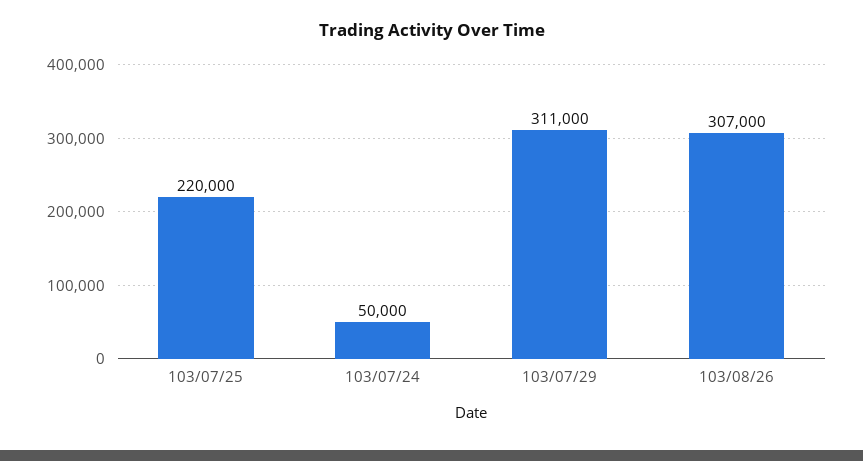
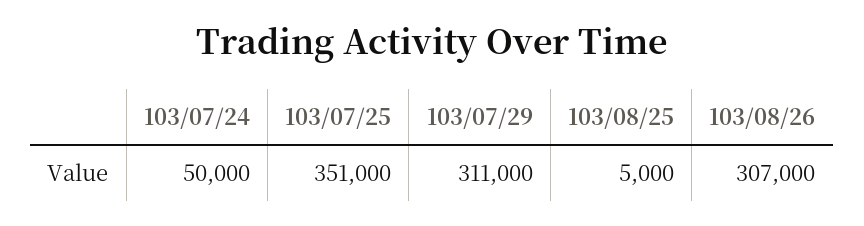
  {
-   "103/07/25": 220000,
+   "103/07/25": 351000,
    "103/07/24": 50000,
    "103/07/29": 311000,
-   "103/08/26": 307000
+   "103/08/26": 307000,
+   "103/08/25": 5000
  }

